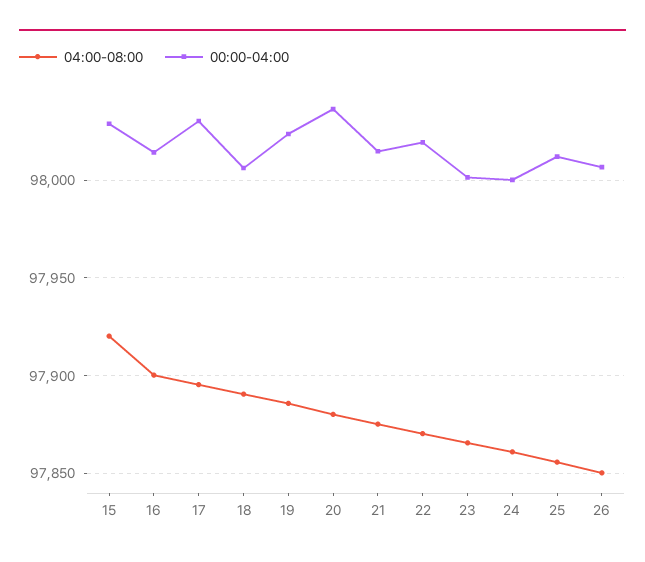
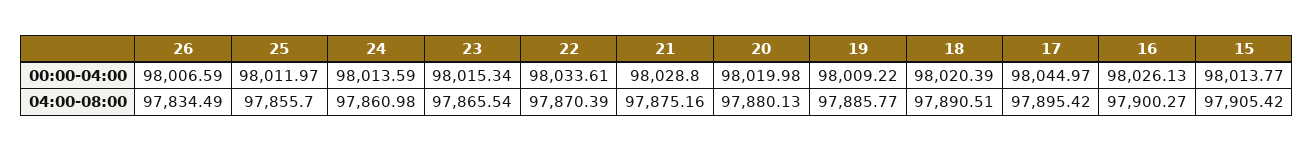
  {
    "04:00-08:00": {
-     "15": 97920,
+     "15": 97905.42,
      "16": 97900.27,
      "17": 97895.42,
      "18": 97890.51,
      "19": 97885.77,
      "20": 97880.13,
      "21": 97875.16,
      "22": 97870.39,
      "23": 97865.54,
      "24": 97860.98,
      "25": 97855.7,
-     "26": 97850
+     "26": 97834.49
    },
    "00:00-04:00": {
-     "15": 98030,
+     "15": 98013.77,
-     "16": 98015,
+     "16": 98026.13,
-     "17": 98030,
+     "17": 98044.97,
-     "18": 98005,
+     "18": 98020.39,
-     "19": 98025,
+     "19": 98009.22,
-     "20": 98035,
+     "20": 98019.98,
-     "21": 98015,
+     "21": 98028.8,
-     "22": 98020,
+     "22": 98033.61,
-     "23": 98000,
+     "23": 98015.34,
-     "24": 98000,
+     "24": 98013.59,
      "25": 98011.97,
      "26": 98006.59
    }
  }

